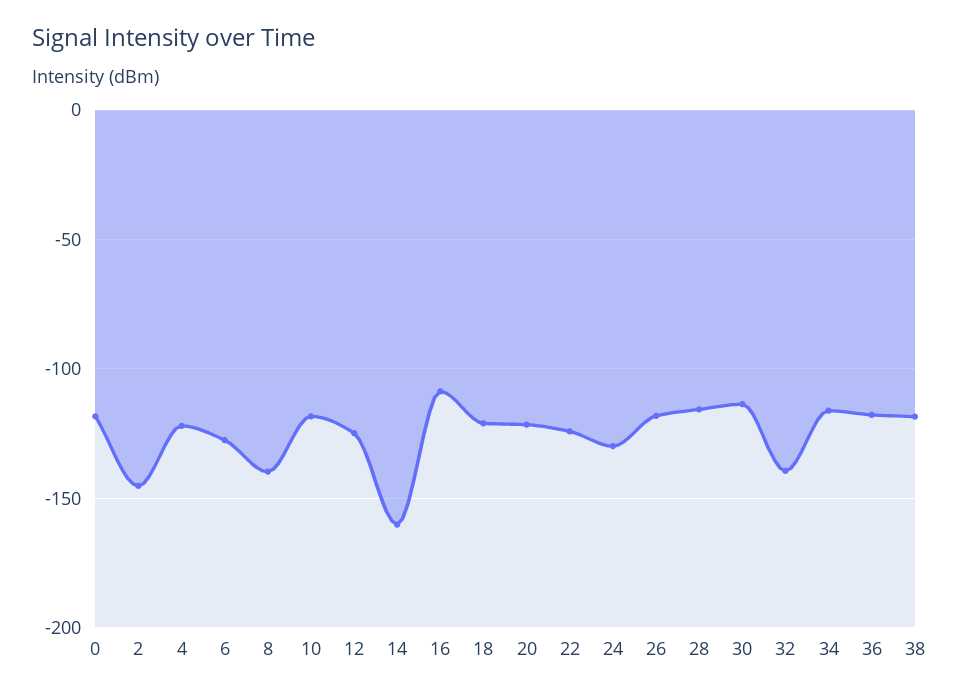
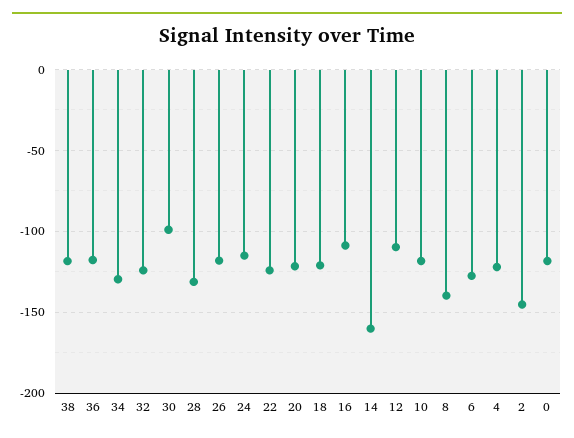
  {
    "0": -120,
    "2": -145,
    "4": -120,
    "6": -130,
    "8": -140,
    "10": -120,
-   "12": -125,
+   "12": -110,
    "14": -160,
    "16": -110,
    "18": -120,
    "20": -120,
    "22": -125,
-   "24": -130,
+   "24": -115,
    "26": -120,
-   "28": -115,
+   "28": -130,
-   "30": -115,
+   "30": -100,
-   "32": -140,
+   "32": -125,
-   "34": -115,
+   "34": -130,
    "36": -120,
    "38": -120
  }

